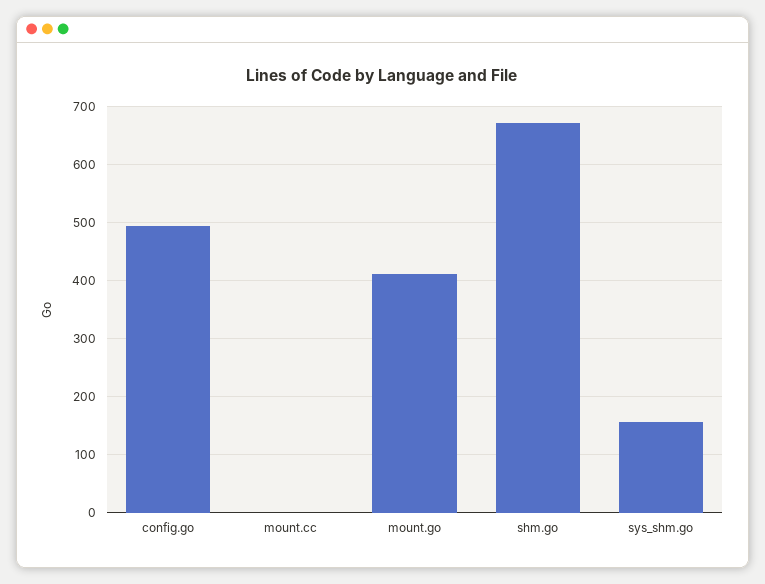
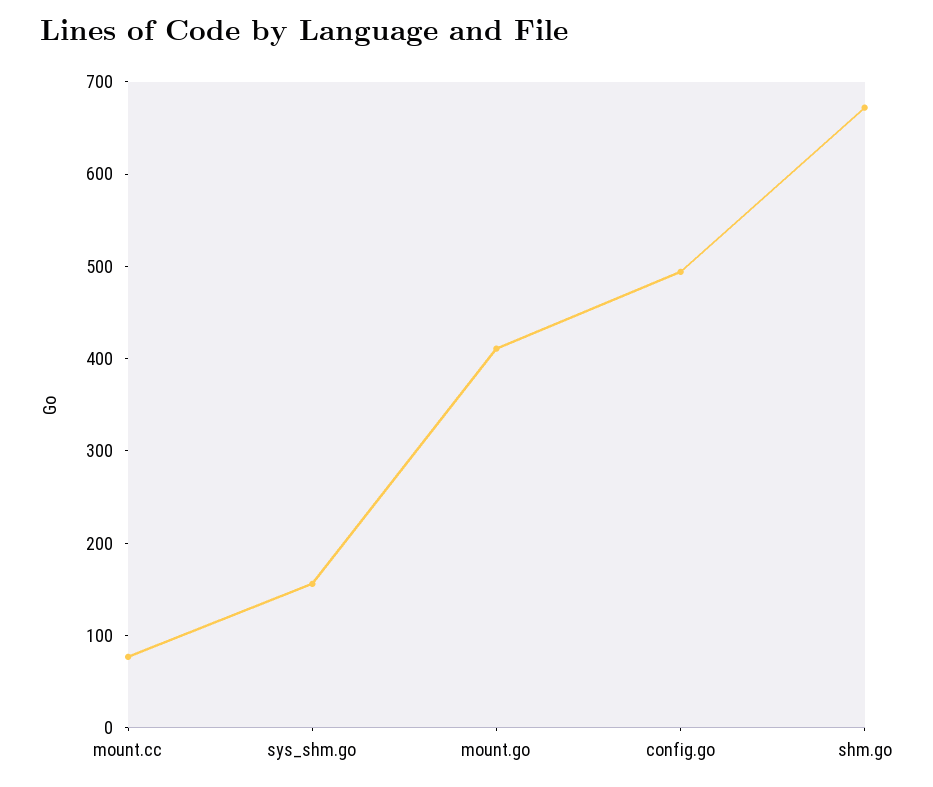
  {
    "config.go": 500,
-   "mount.cc": 0,
+   "mount.cc": 80,
    "mount.go": 420,
    "shm.go": 680,
    "sys_shm.go": 160
  }

